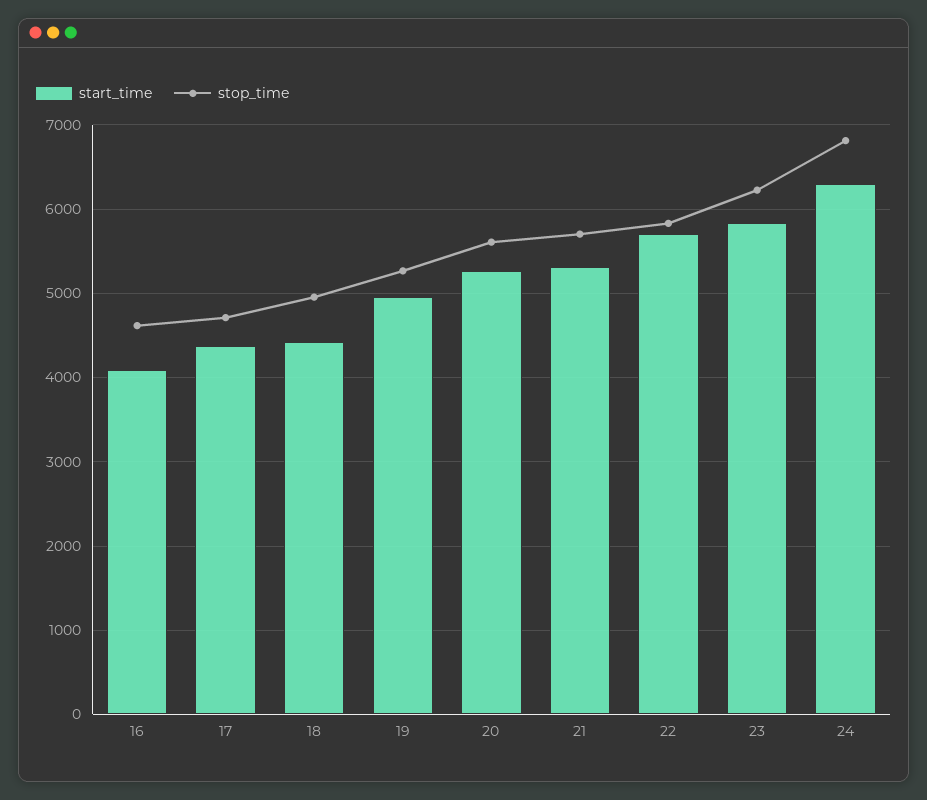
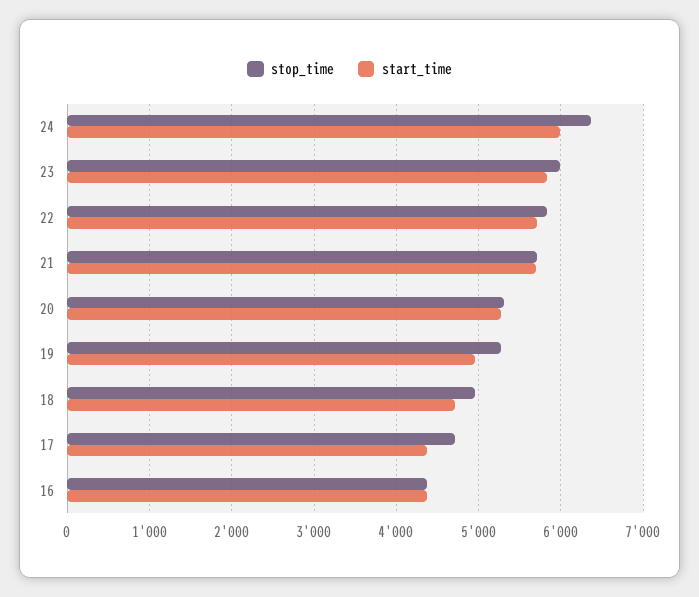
  {
    "start_time": {
-     "16": 4100,
+     "16": 4400,
      "17": 4400,
-     "18": 4400,
+     "18": 4700,
      "19": 5000,
      "20": 5300,
-     "21": 5300,
+     "21": 5700,
      "22": 5700,
      "23": 5800,
-     "24": 6300
+     "24": 6000
    },
    "stop_time": {
-     "16": 4600,
+     "16": 4400,
      "17": 4700,
      "18": 5000,
      "19": 5300,
-     "20": 5600,
+     "20": 5300,
      "21": 5700,
      "22": 5800,
-     "23": 6200,
+     "23": 6000,
-     "24": 6800
+     "24": 6400
    }
  }

